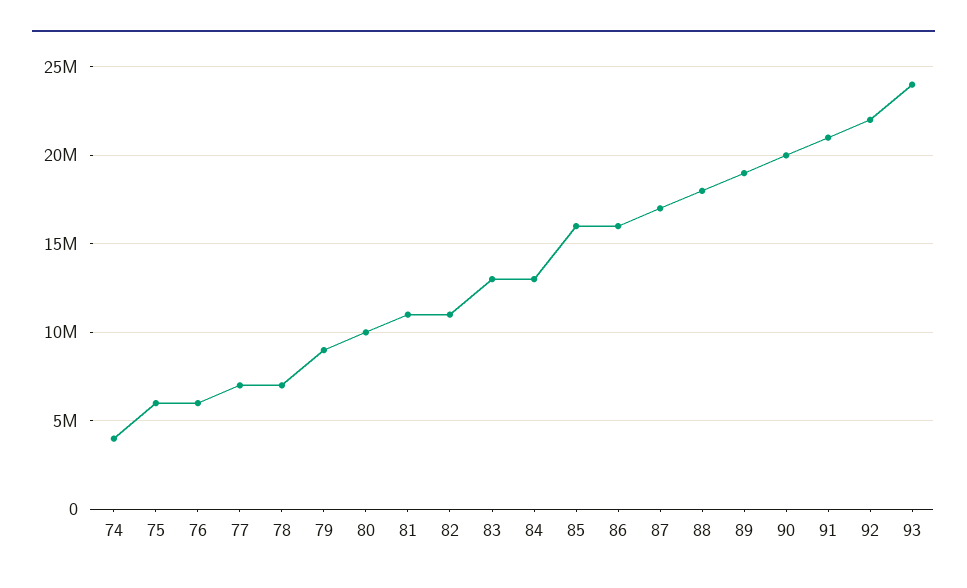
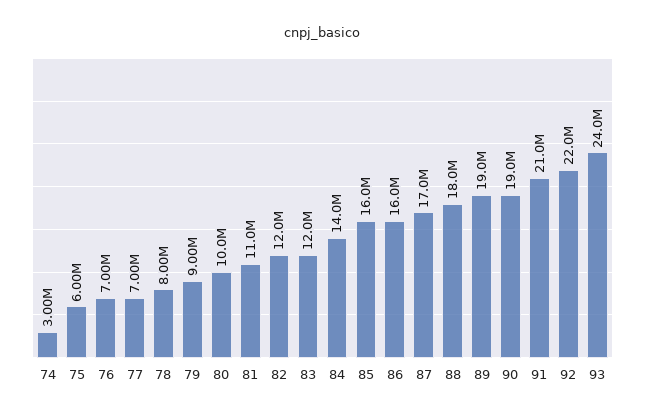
  {
-   "74": 4000000,
+   "74": 3000000,
    "75": 6000000,
-   "76": 6000000,
+   "76": 7000000,
    "77": 7000000,
-   "78": 7000000,
+   "78": 8000000,
    "79": 9000000,
    "80": 10000000,
    "81": 11000000,
-   "82": 11000000,
+   "82": 12000000,
-   "83": 13000000,
+   "83": 12000000,
-   "84": 13000000,
+   "84": 14000000,
    "85": 16000000,
    "86": 16000000,
    "87": 17000000,
    "88": 18000000,
    "89": 19000000,
-   "90": 20000000,
+   "90": 19000000,
    "91": 21000000,
    "92": 22000000,
    "93": 24000000
  }

